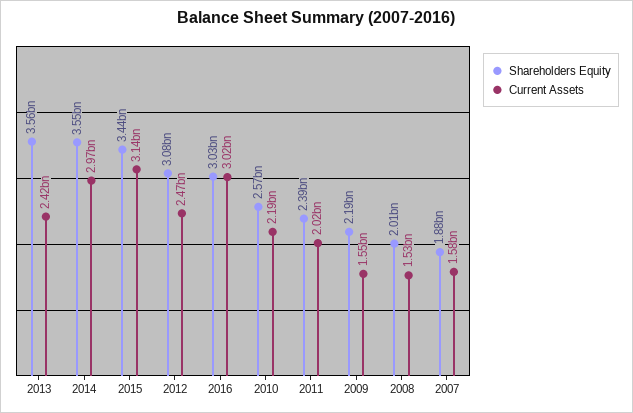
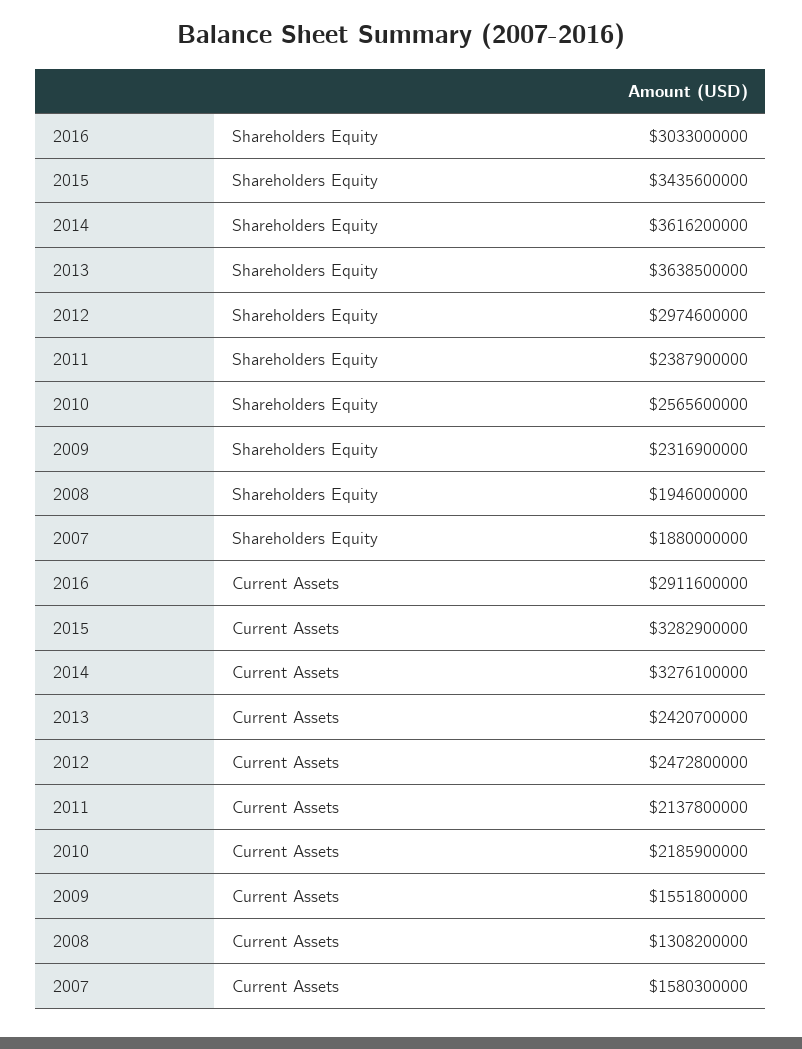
  {
    "Shareholders Equity": {
-     "2013": 3560000000,
+     "2013": 3638500000,
-     "2014": 3550000000,
+     "2014": 3616200000,
      "2015": 3435600000,
-     "2012": 3080000000,
+     "2012": 2974600000,
      "2016": 3033000000,
      "2010": 2565600000,
      "2011": 2387900000,
-     "2009": 2190000000,
+     "2009": 2316900000,
-     "2008": 2010000000,
+     "2008": 1946000000,
      "2007": 1880000000
    },
    "Current Assets": {
      "2013": 2420700000,
-     "2014": 2970000000,
+     "2014": 3276100000,
-     "2015": 3140000000,
+     "2015": 3282900000,
      "2012": 2472800000,
-     "2016": 3020000000,
+     "2016": 2911600000,
      "2010": 2185900000,
-     "2011": 2020000000,
+     "2011": 2137800000,
      "2009": 1551800000,
-     "2008": 1530000000,
+     "2008": 1308200000,
      "2007": 1580300000
    }
  }

